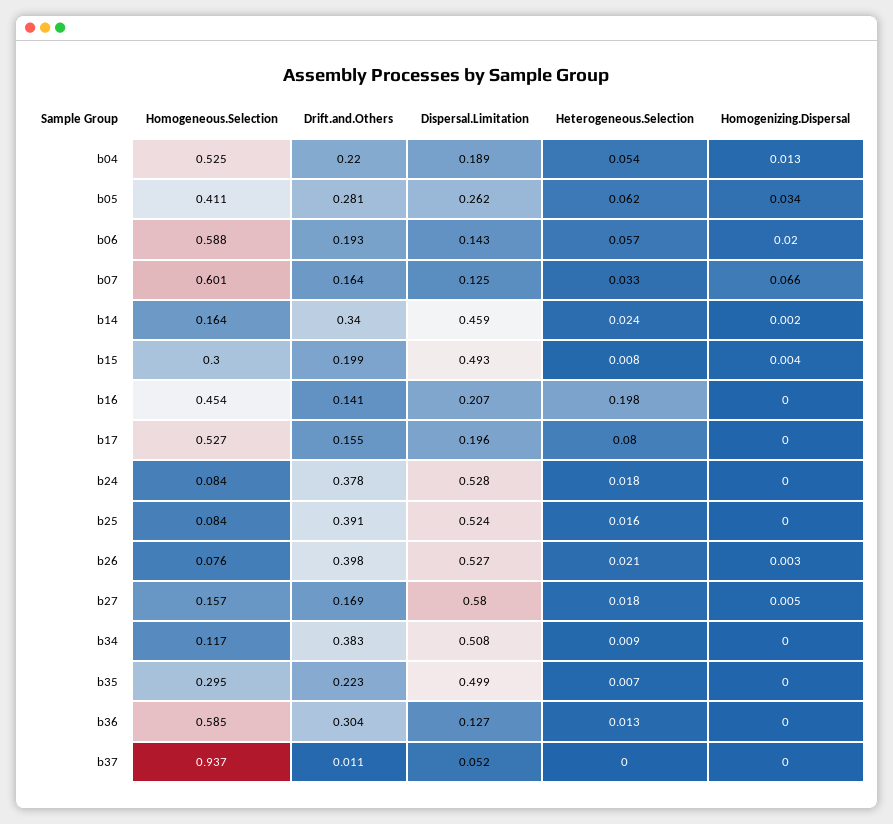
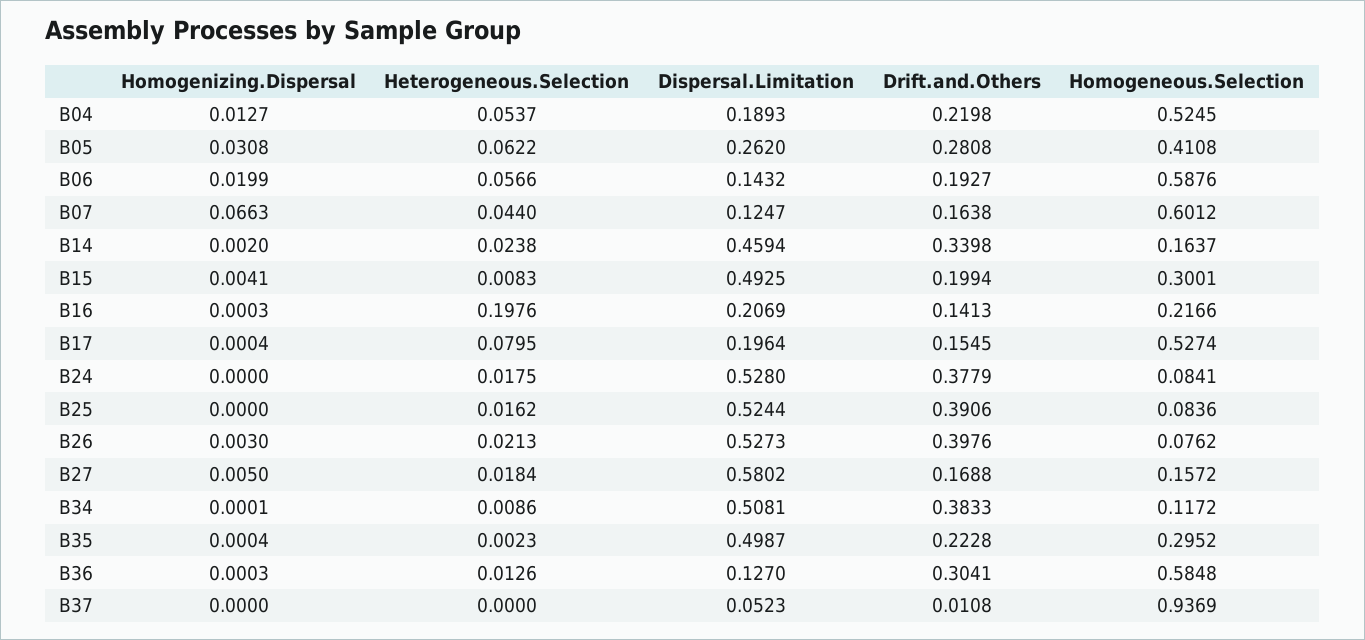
  {
    "Homogeneous.Selection": {
      "b04": 0.5245,
      "b05": 0.4108,
      "b06": 0.5876,
      "b07": 0.6012,
      "b14": 0.1637,
      "b15": 0.3001,
-     "b16": 0.454,
+     "b16": 0.2166,
      "b17": 0.5274,
      "b24": 0.0841,
      "b25": 0.0836,
      "b26": 0.0762,
      "b27": 0.1572,
      "b34": 0.1172,
      "b35": 0.2952,
      "b36": 0.5848,
      "b37": 0.9369
    },
    "Drift.and.Others": {
      "b04": 0.2198,
      "b05": 0.2808,
      "b06": 0.1927,
      "b07": 0.1638,
      "b14": 0.3398,
      "b15": 0.1994,
      "b16": 0.1413,
      "b17": 0.1545,
      "b24": 0.3779,
      "b25": 0.3906,
      "b26": 0.3976,
      "b27": 0.1688,
      "b34": 0.3833,
      "b35": 0.2228,
      "b36": 0.3041,
      "b37": 0.0108
    },
    "Dispersal.Limitation": {
      "b04": 0.1893,
      "b05": 0.262,
      "b06": 0.1432,
      "b07": 0.1247,
      "b14": 0.4594,
      "b15": 0.4925,
      "b16": 0.2069,
      "b17": 0.1964,
      "b24": 0.528,
      "b25": 0.5244,
      "b26": 0.5273,
      "b27": 0.5802,
      "b34": 0.5081,
      "b35": 0.4987,
      "b36": 0.127,
      "b37": 0.0523
    },
    "Heterogeneous.Selection": {
      "b04": 0.0537,
      "b05": 0.0622,
      "b06": 0.0566,
-     "b07": 0.033,
+     "b07": 0.044,
      "b14": 0.0238,
      "b15": 0.0083,
      "b16": 0.1976,
      "b17": 0.0795,
      "b24": 0.0175,
      "b25": 0.0162,
      "b26": 0.0213,
      "b27": 0.0184,
      "b34": 0.0086,
-     "b35": 0.007,
+     "b35": 0.0023,
      "b36": 0.0126,
      "b37": 0
    },
    "Homogenizing.Dispersal": {
      "b04": 0.0127,
-     "b05": 0.034,
+     "b05": 0.0308,
      "b06": 0.0199,
      "b07": 0.0663,
      "b14": 0.002,
      "b15": 0.0041,
      "b16": 0.0003,
      "b17": 0.0004,
      "b24": 0,
      "b25": 0,
      "b26": 0.003,
      "b27": 0.005,
      "b34": 0.0001,
      "b35": 0.0004,
      "b36": 0.0003,
      "b37": 0
    }
  }

